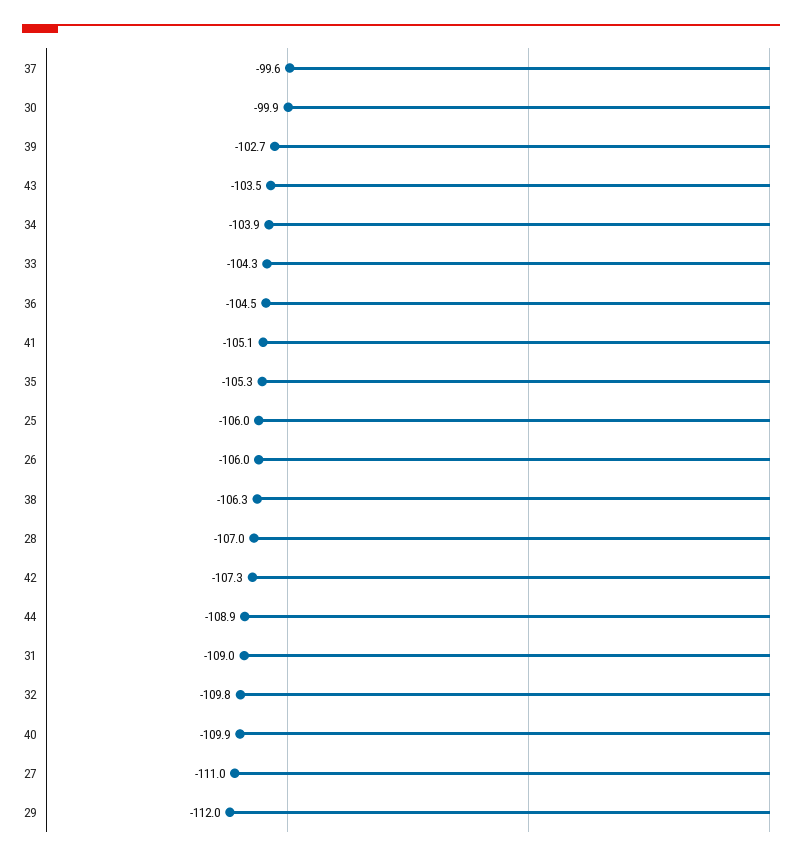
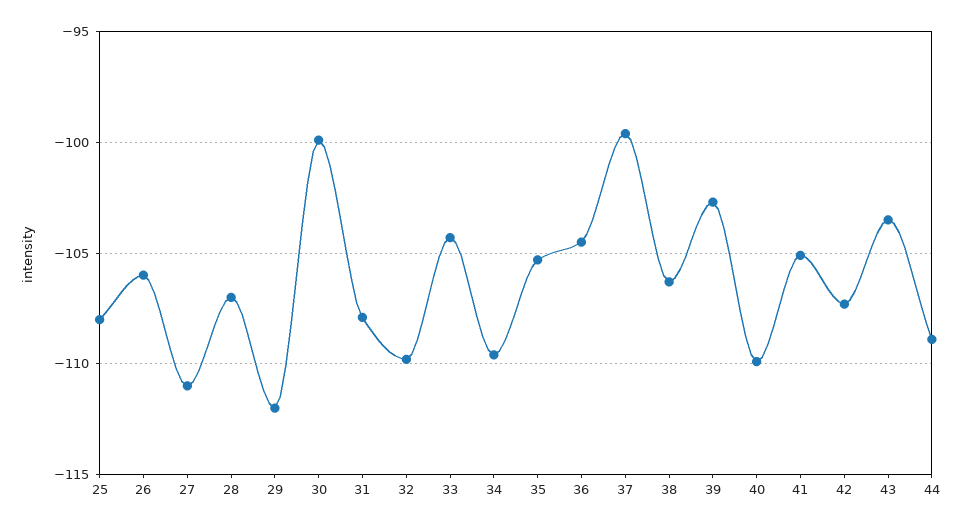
  {
    "37": -99.6,
    "30": -99.9,
    "39": -102.7,
    "43": -103.5,
-   "34": -103.9,
+   "34": -109.5,
    "33": -104.3,
    "36": -104.5,
    "41": -105.1,
    "35": -105.3,
-   "25": -106,
+   "25": -108,
    "26": -106,
    "38": -106.3,
    "28": -107,
    "42": -107.3,
    "44": -108.9,
-   "31": -109,
+   "31": -108,
    "32": -109.8,
    "40": -109.9,
    "27": -111,
    "29": -112
  }

